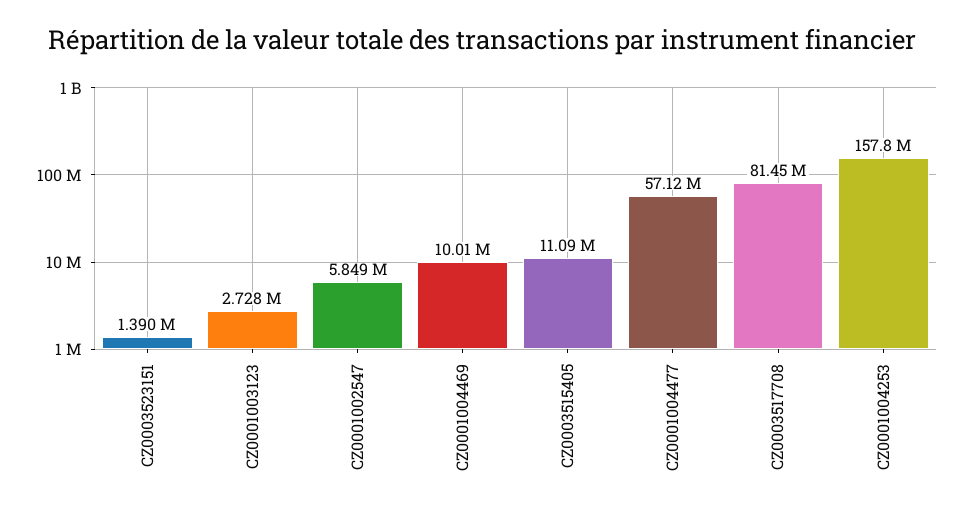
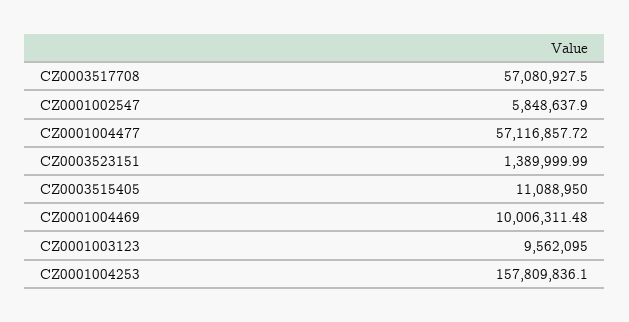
  {
    "CZ0003523151": 1389999.99,
-   "CZ0001003123": 2728000,
+   "CZ0001003123": 9562095,
    "CZ0001002547": 5848637.9,
    "CZ0001004469": 10006311.48,
    "CZ0003515405": 11088950,
    "CZ0001004477": 57116857.72,
-   "CZ0003517708": 81450000,
+   "CZ0003517708": 57080927.5,
    "CZ0001004253": 157809836.1
  }

